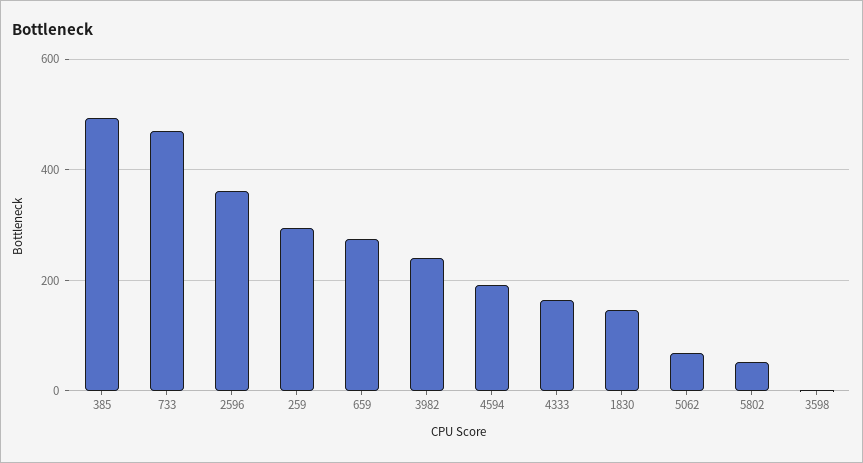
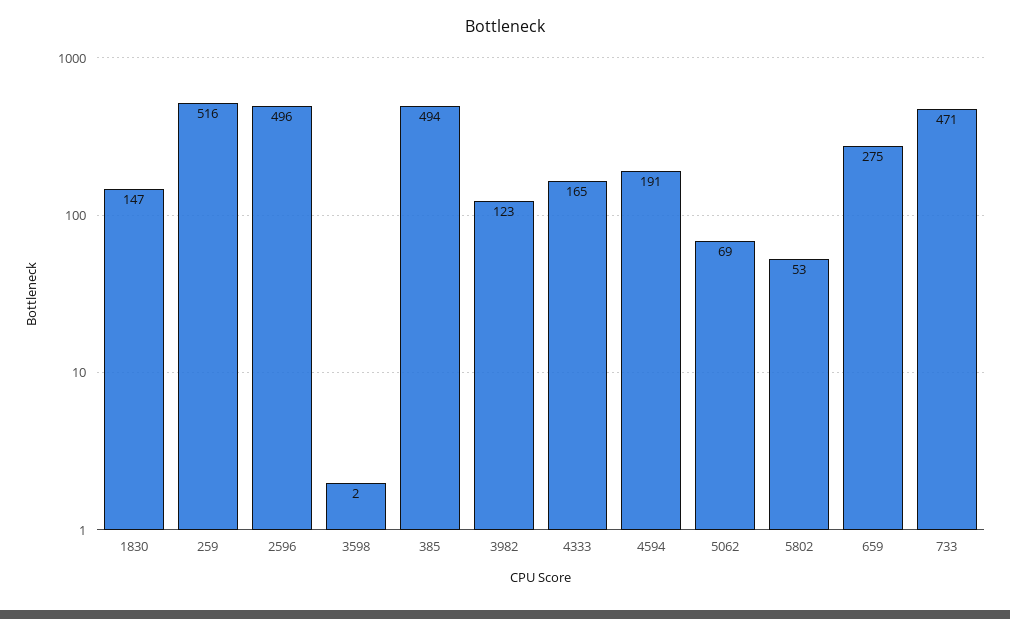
  {
    "385": 494,
    "733": 471,
-   "2596": 360,
+   "2596": 496,
-   "259": 300,
+   "259": 516,
    "659": 275,
-   "3982": 240,
+   "3982": 123,
    "4594": 191,
    "4333": 165,
    "1830": 147,
    "5062": 69,
    "5802": 53,
    "3598": 2
  }

